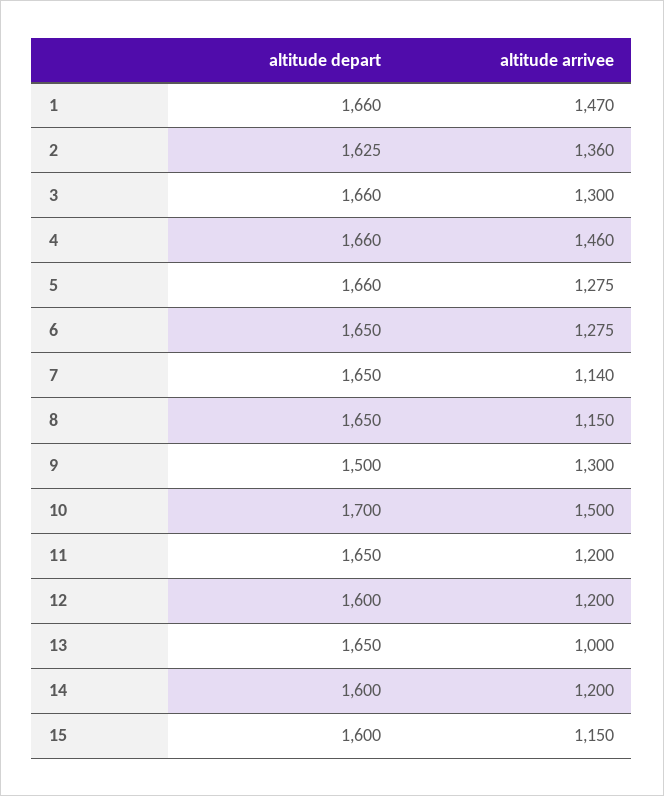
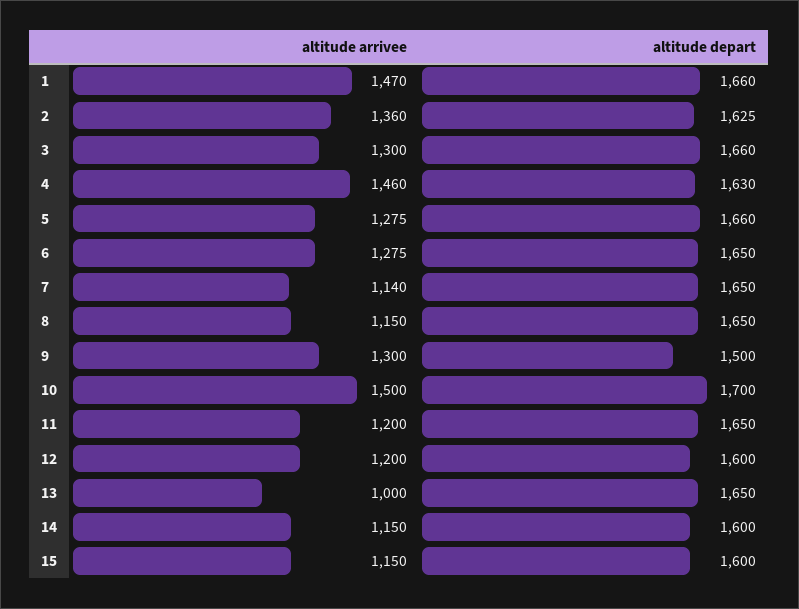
  {
    "altitude depart": {
      "1": 1660,
      "2": 1625,
      "3": 1660,
-     "4": 1660,
+     "4": 1630,
      "5": 1660,
      "6": 1650,
      "7": 1650,
      "8": 1650,
      "9": 1500,
      "10": 1700,
      "11": 1650,
      "12": 1600,
      "13": 1650,
      "14": 1600,
      "15": 1600
    },
    "altitude arrivee": {
      "1": 1470,
      "2": 1360,
      "3": 1300,
      "4": 1460,
      "5": 1275,
      "6": 1275,
      "7": 1140,
      "8": 1150,
      "9": 1300,
      "10": 1500,
      "11": 1200,
      "12": 1200,
      "13": 1000,
-     "14": 1200,
+     "14": 1150,
      "15": 1150
    }
  }

